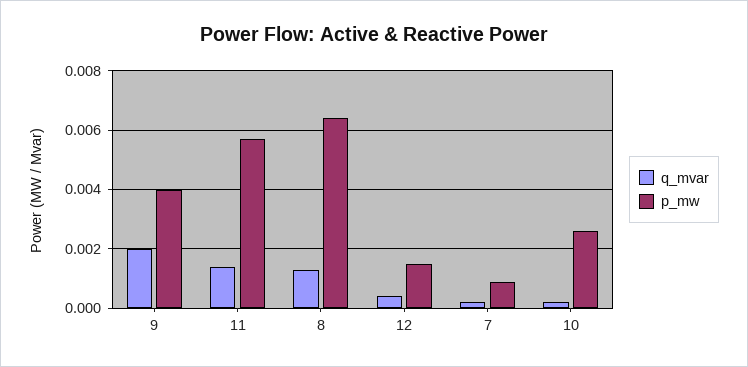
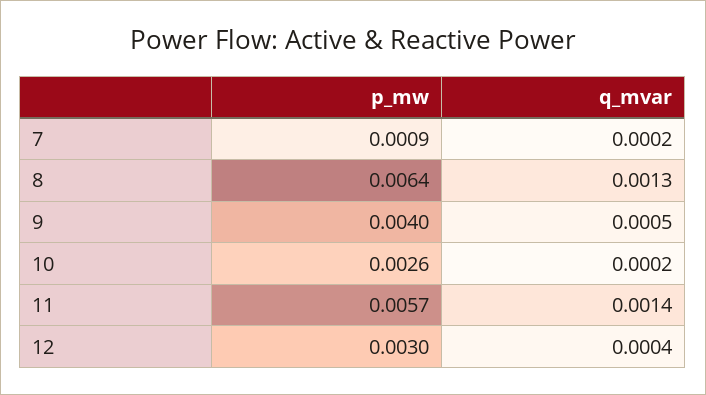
  {
    "q_mvar": {
-     "9": 0.002,
+     "9": 0.0005,
      "11": 0.0014,
      "8": 0.0013,
      "12": 0.0004,
      "7": 0.0002,
      "10": 0.0002
    },
    "p_mw": {
      "9": 0.004,
      "11": 0.0057,
      "8": 0.0064,
-     "12": 0.0015,
+     "12": 0.003,
      "7": 0.0009,
      "10": 0.0026
    }
  }

